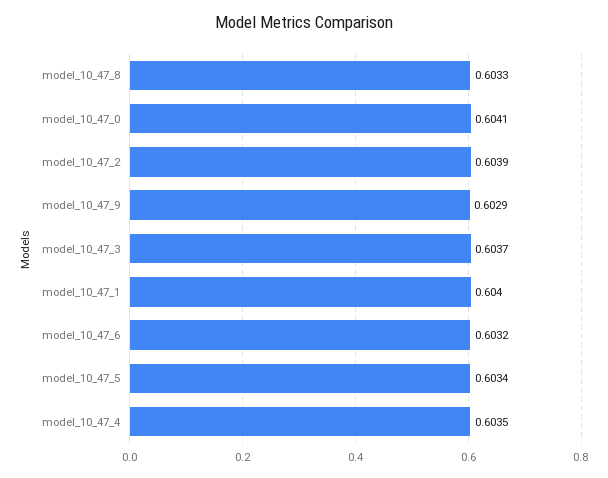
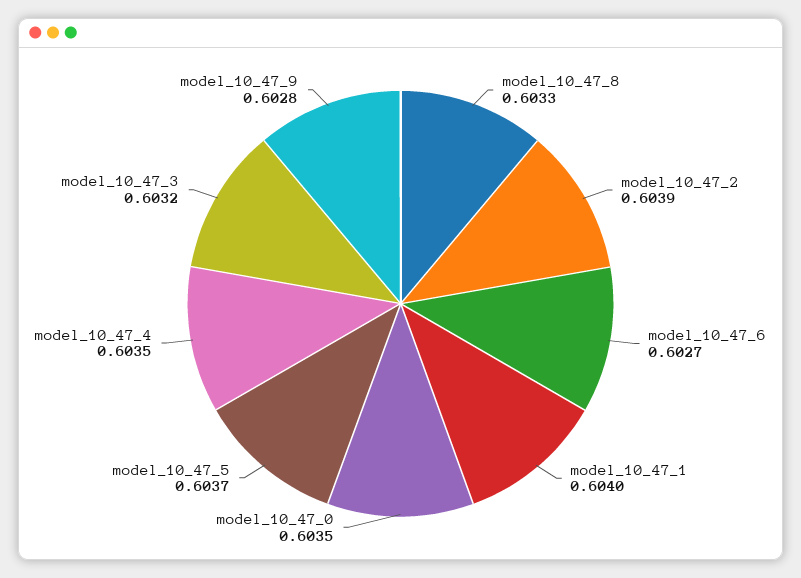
  {
    "model_10_47_8": 0.6033,
-   "model_10_47_0": 0.6041,
+   "model_10_47_0": 0.6035,
    "model_10_47_2": 0.6039,
-   "model_10_47_9": 0.6029,
+   "model_10_47_9": 0.6028,
-   "model_10_47_3": 0.6037,
+   "model_10_47_3": 0.6032,
    "model_10_47_1": 0.604,
-   "model_10_47_6": 0.6032,
+   "model_10_47_6": 0.6027,
-   "model_10_47_5": 0.6034,
+   "model_10_47_5": 0.6037,
    "model_10_47_4": 0.6035
  }

